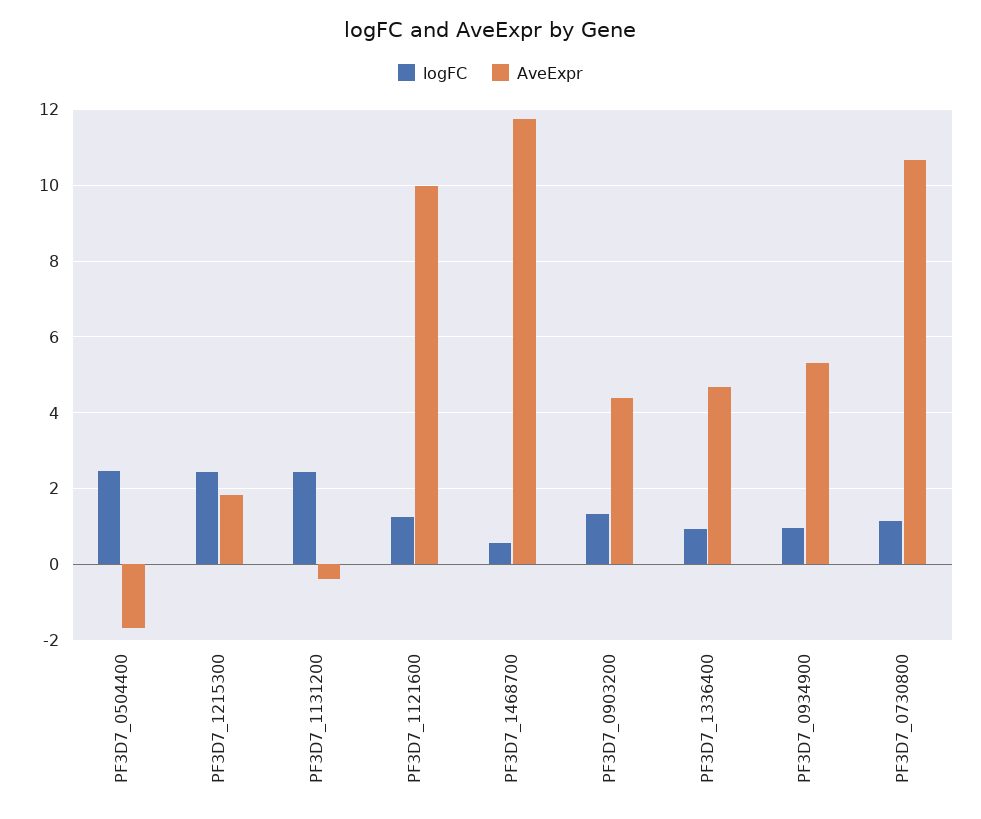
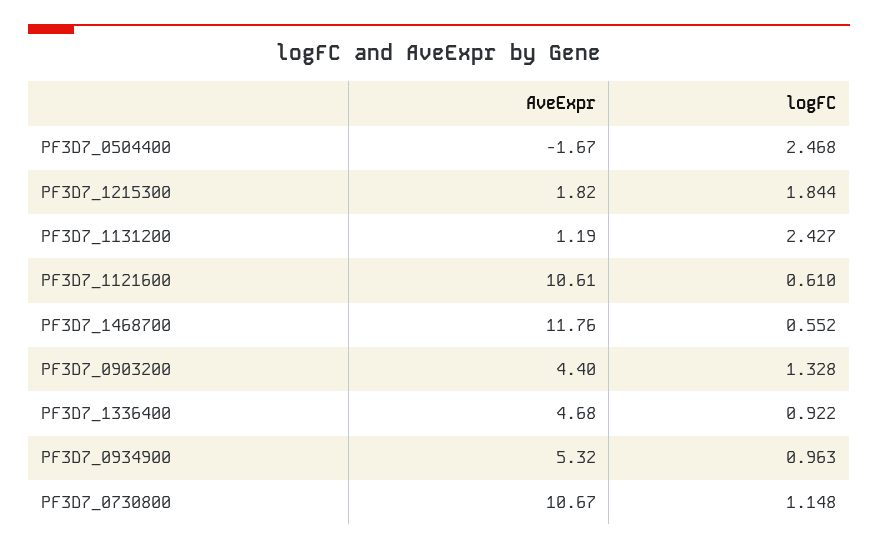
  {
    "logFC": {
      "PF3D7_0504400": 2.468,
-     "PF3D7_1215300": 2.4,
+     "PF3D7_1215300": 1.844,
      "PF3D7_1131200": 2.427,
-     "PF3D7_1121600": 1.2,
+     "PF3D7_1121600": 0.61,
      "PF3D7_1468700": 0.552,
      "PF3D7_0903200": 1.328,
      "PF3D7_1336400": 0.922,
      "PF3D7_0934900": 0.963,
      "PF3D7_0730800": 1.148
    },
    "AveExpr": {
      "PF3D7_0504400": -1.67,
      "PF3D7_1215300": 1.82,
-     "PF3D7_1131200": -0.4,
+     "PF3D7_1131200": 1.19,
-     "PF3D7_1121600": 10,
+     "PF3D7_1121600": 10.61,
      "PF3D7_1468700": 11.76,
      "PF3D7_0903200": 4.4,
      "PF3D7_1336400": 4.68,
      "PF3D7_0934900": 5.32,
      "PF3D7_0730800": 10.67
    }
  }

